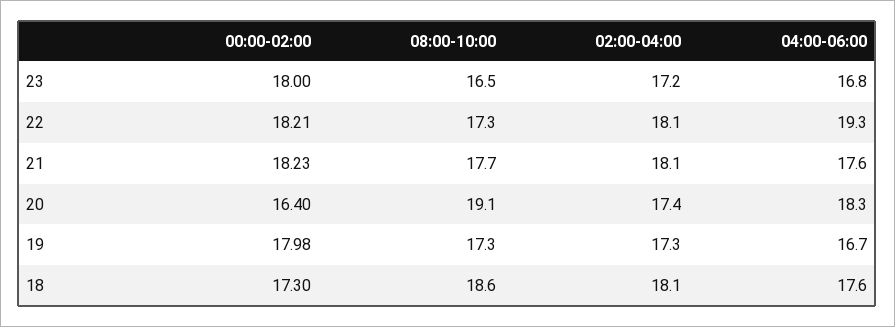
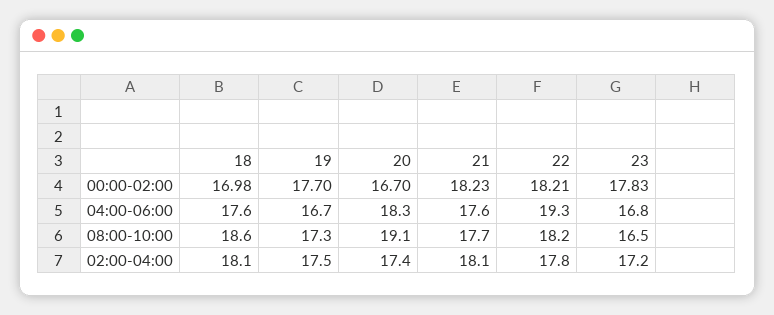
  {
    "00:00-02:00": {
-     "23": 18,
+     "23": 17.83,
      "22": 18.21,
      "21": 18.23,
-     "20": 16.4,
+     "20": 16.7,
-     "19": 17.98,
+     "19": 17.7,
-     "18": 17.3
+     "18": 16.98
    },
    "08:00-10:00": {
      "23": 16.5,
-     "22": 17.3,
+     "22": 18.2,
      "21": 17.7,
      "20": 19.1,
      "19": 17.3,
      "18": 18.6
    },
    "02:00-04:00": {
      "23": 17.2,
-     "22": 18.1,
+     "22": 17.8,
      "21": 18.1,
      "20": 17.4,
-     "19": 17.3,
+     "19": 17.5,
      "18": 18.1
    },
    "04:00-06:00": {
      "23": 16.8,
      "22": 19.3,
      "21": 17.6,
      "20": 18.3,
      "19": 16.7,
      "18": 17.6
    }
  }

